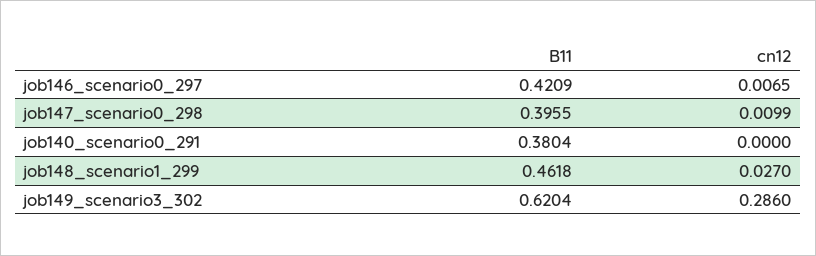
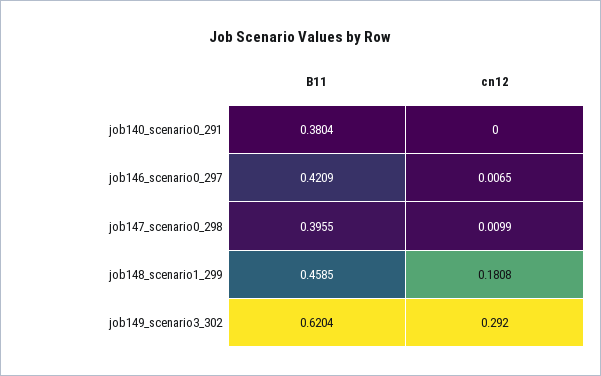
  {
    "B11": {
      "job146_scenario0_297": 0.4209,
      "job147_scenario0_298": 0.3955,
      "job140_scenario0_291": 0.3804,
-     "job148_scenario1_299": 0.4618,
+     "job148_scenario1_299": 0.4585,
      "job149_scenario3_302": 0.6204
    },
    "cn12": {
      "job146_scenario0_297": 0.0065,
      "job147_scenario0_298": 0.0099,
      "job140_scenario0_291": 0,
-     "job148_scenario1_299": 0.027,
+     "job148_scenario1_299": 0.1808,
-     "job149_scenario3_302": 0.286
+     "job149_scenario3_302": 0.292
    }
  }

